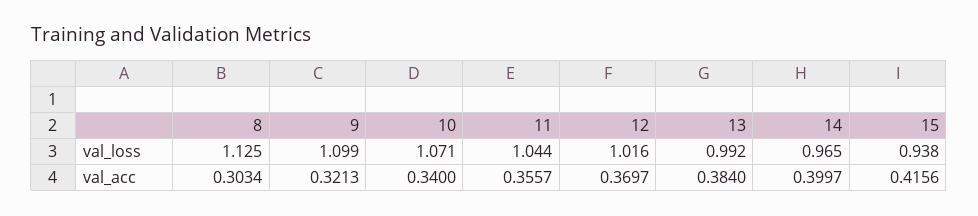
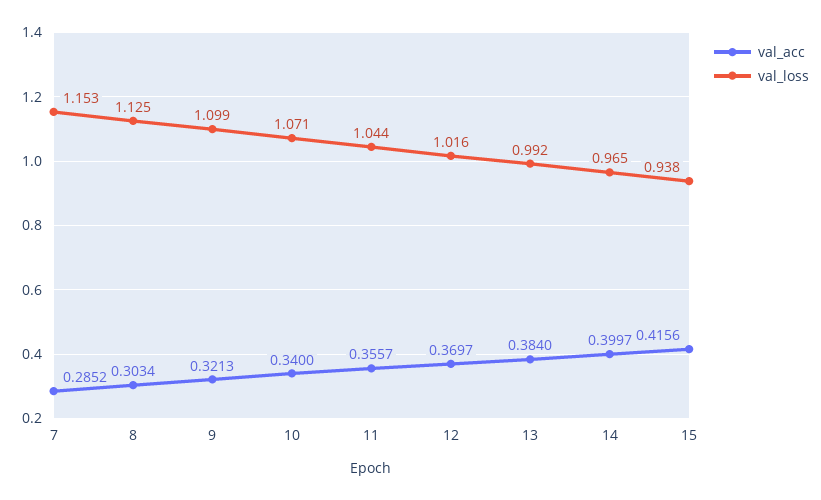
  {
    "val_loss": {
      "8": 1.125,
      "9": 1.099,
      "10": 1.071,
      "11": 1.044,
      "12": 1.016,
      "13": 0.992,
      "14": 0.965,
-     "15": 0.938
+     "15": 0.938,
+     "7": 1.153
    },
    "val_acc": {
      "8": 0.3034,
      "9": 0.3213,
      "10": 0.34,
      "11": 0.3557,
      "12": 0.3697,
      "13": 0.384,
      "14": 0.3997,
-     "15": 0.4156
+     "15": 0.4156,
+     "7": 0.2852
    }
  }

